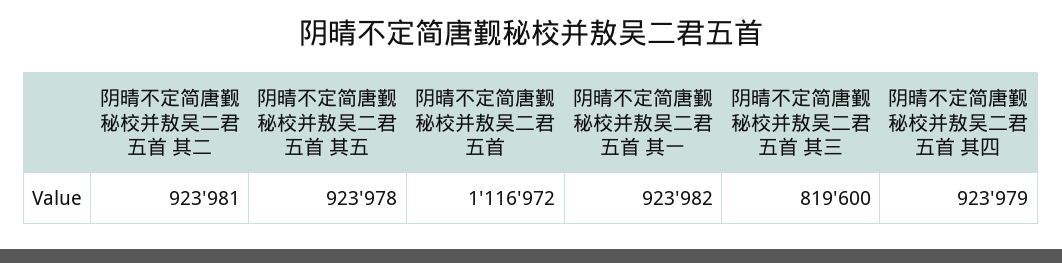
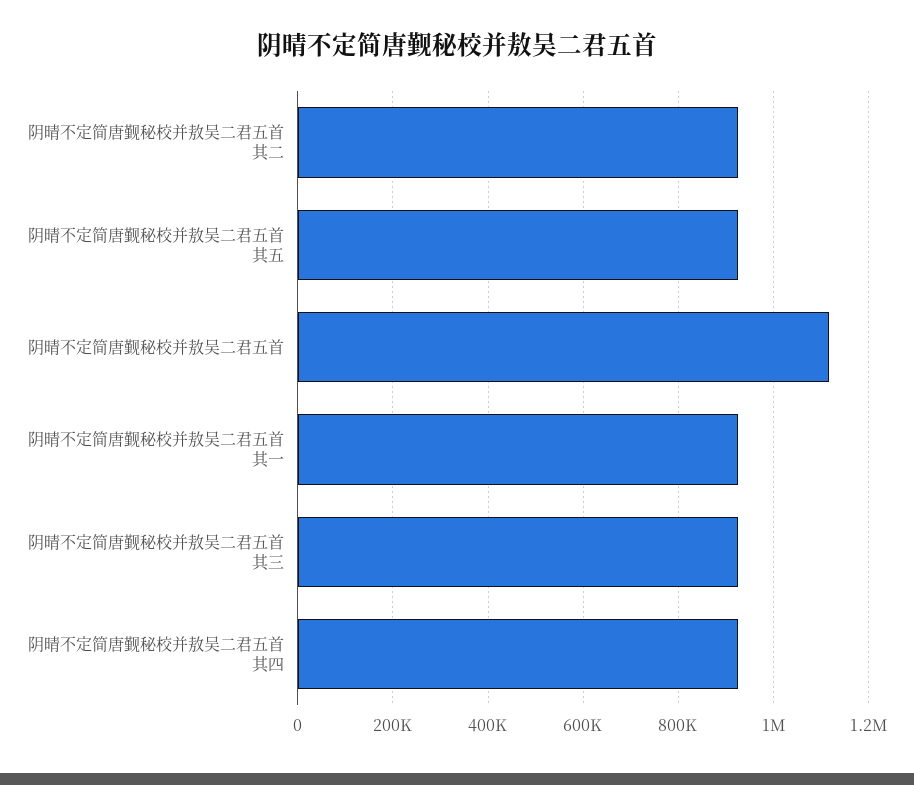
  {
    "阴晴不定简唐觐秘校并敖吴二君五首 其二": 923981,
    "阴晴不定简唐觐秘校并敖吴二君五首 其五": 923978,
    "阴晴不定简唐觐秘校并敖吴二君五首": 1116972,
    "阴晴不定简唐觐秘校并敖吴二君五首 其一": 923982,
-   "阴晴不定简唐觐秘校并敖吴二君五首 其三": 819600,
+   "阴晴不定简唐觐秘校并敖吴二君五首 其三": 920000,
    "阴晴不定简唐觐秘校并敖吴二君五首 其四": 923979
  }

